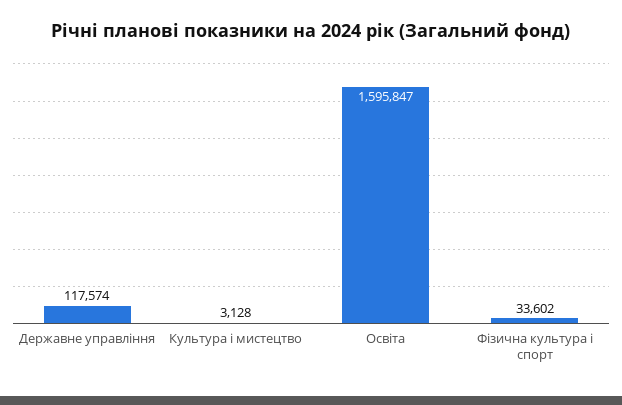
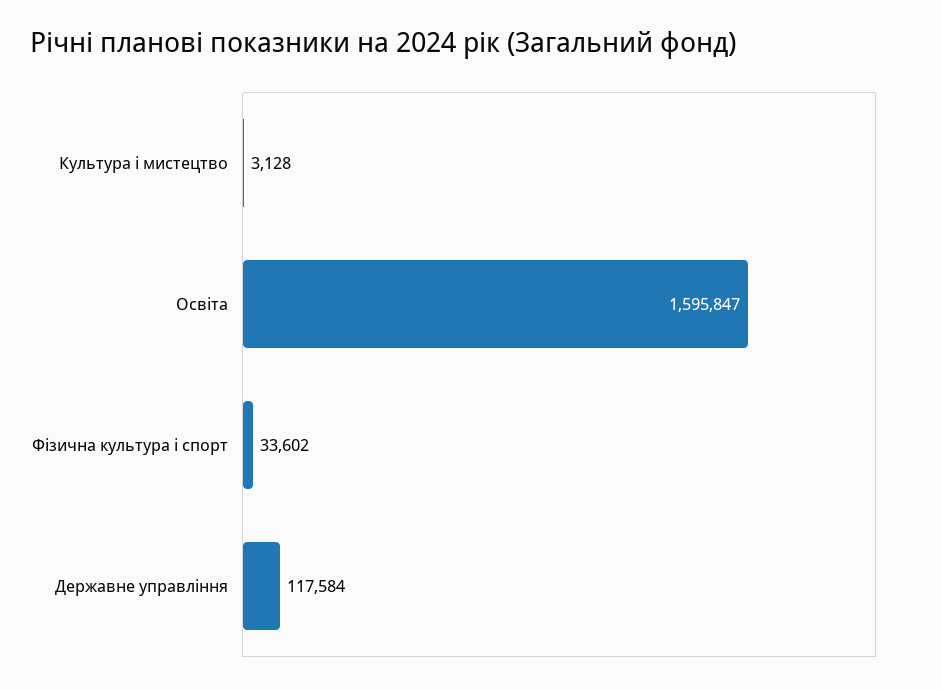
  {
-   "Державне управління": 117574,
+   "Державне управління": 117584,
    "Культура і мистецтво": 3128,
    "Освіта": 1595847,
    "Фізична культура і спорт": 33602
  }

